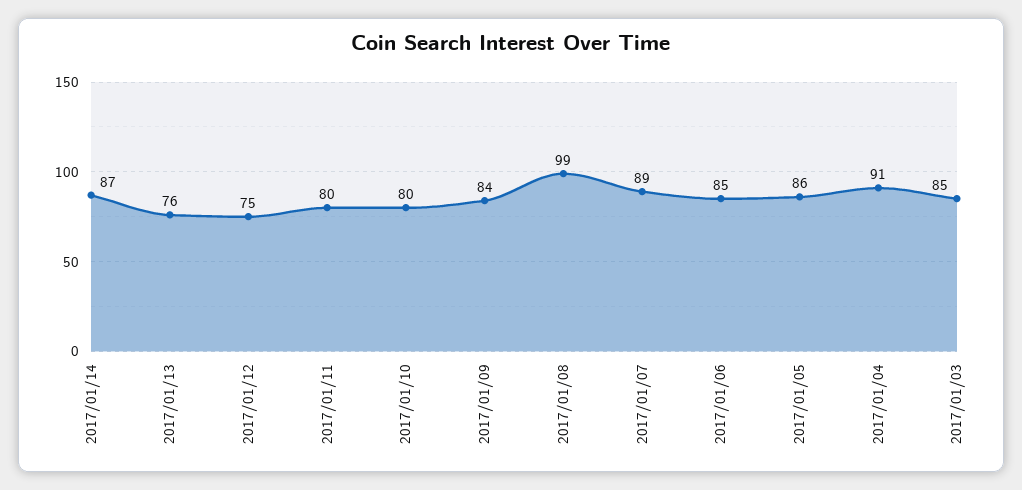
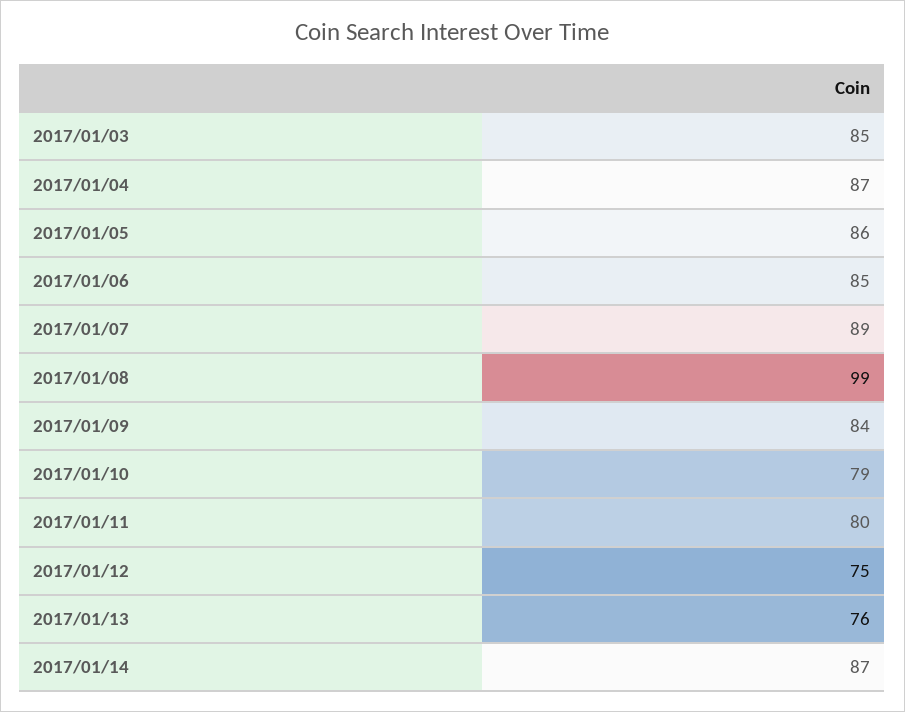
  {
    "2017/01/14": 87,
    "2017/01/13": 76,
    "2017/01/12": 75,
    "2017/01/11": 80,
-   "2017/01/10": 80,
+   "2017/01/10": 79,
    "2017/01/09": 84,
    "2017/01/08": 99,
    "2017/01/07": 89,
    "2017/01/06": 85,
    "2017/01/05": 86,
-   "2017/01/04": 91,
+   "2017/01/04": 87,
    "2017/01/03": 85
  }

